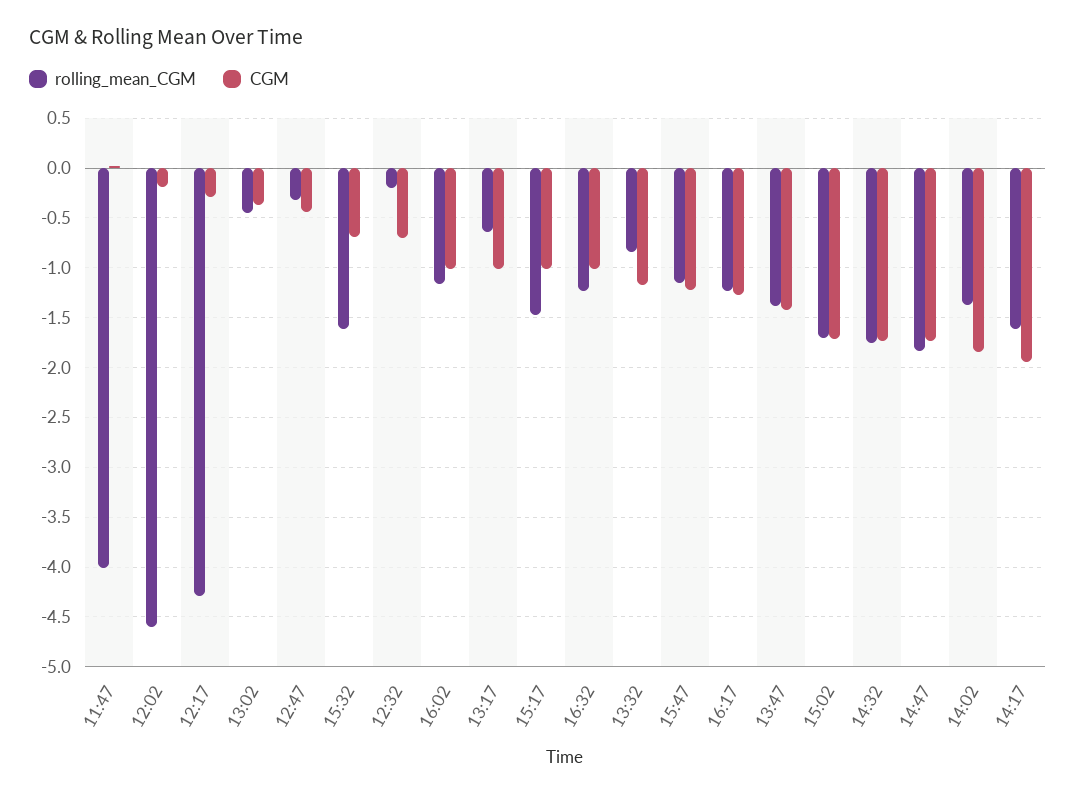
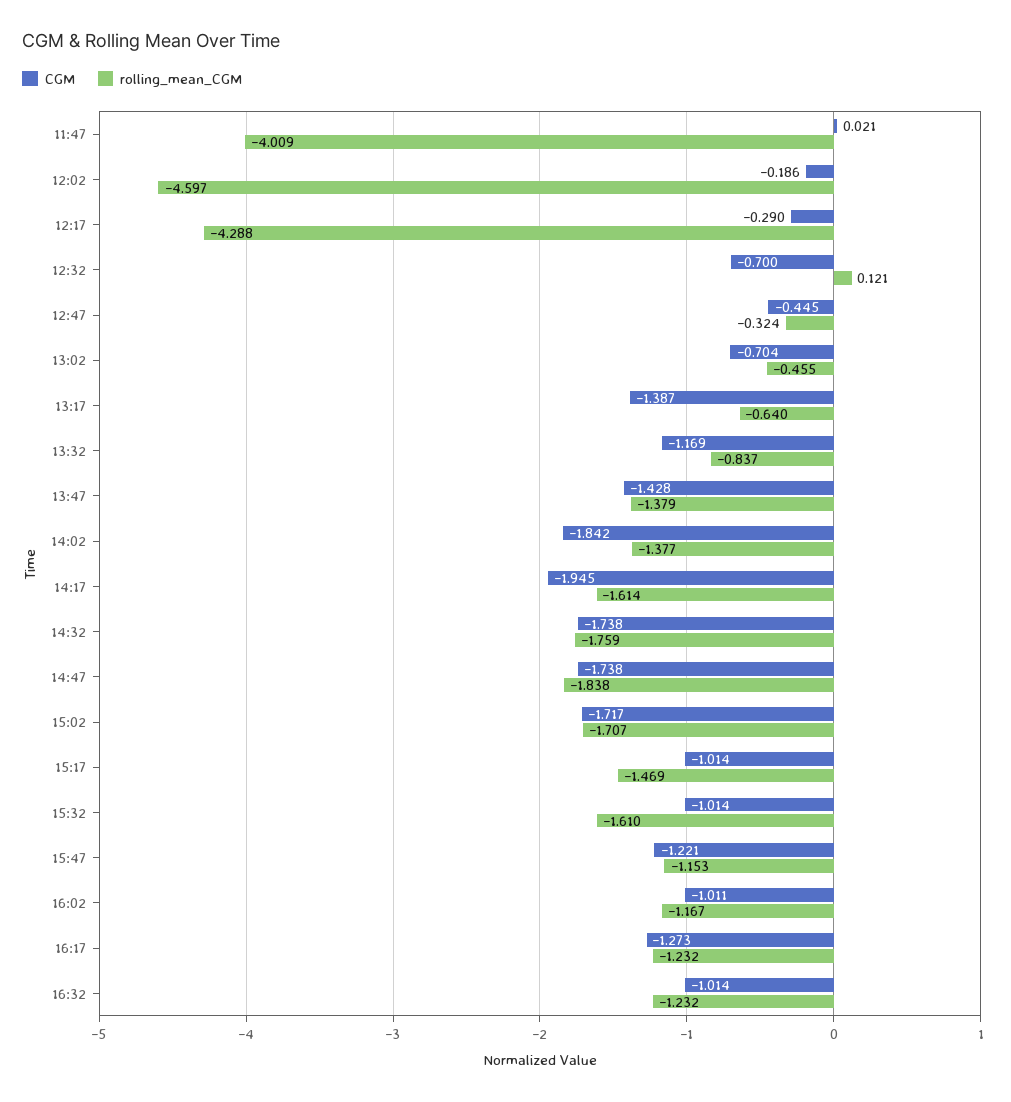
  {
    "rolling_mean_CGM": {
      "11:47": -4.009,
      "12:02": -4.597,
      "12:17": -4.288,
      "13:02": -0.455,
      "12:47": -0.324,
      "15:32": -1.61,
-     "12:32": -0.2,
+     "12:32": 0.121,
      "16:02": -1.167,
      "13:17": -0.64,
      "15:17": -1.469,
      "16:32": -1.232,
      "13:32": -0.837,
      "15:47": -1.153,
      "16:17": -1.232,
      "13:47": -1.379,
      "15:02": -1.707,
      "14:32": -1.759,
      "14:47": -1.838,
      "14:02": -1.377,
      "14:17": -1.614
    },
    "CGM": {
      "11:47": 0.021,
      "12:02": -0.186,
      "12:17": -0.29,
-     "13:02": -0.4,
+     "13:02": -0.704,
      "12:47": -0.445,
-     "15:32": -0.7,
+     "15:32": -1.014,
      "12:32": -0.7,
      "16:02": -1.011,
-     "13:17": -1,
+     "13:17": -1.387,
      "15:17": -1.014,
      "16:32": -1.014,
      "13:32": -1.169,
      "15:47": -1.221,
      "16:17": -1.273,
      "13:47": -1.428,
      "15:02": -1.717,
      "14:32": -1.738,
      "14:47": -1.738,
      "14:02": -1.842,
      "14:17": -1.945
    }
  }

